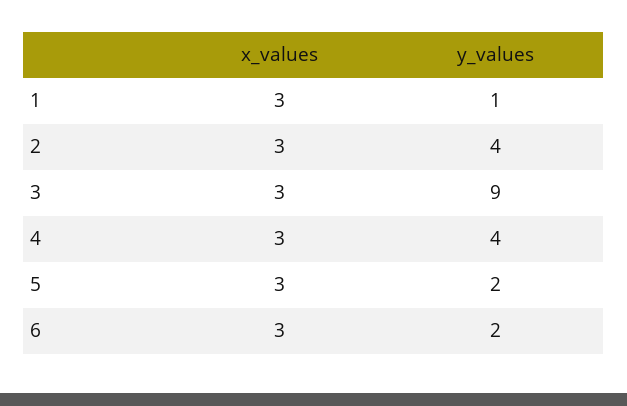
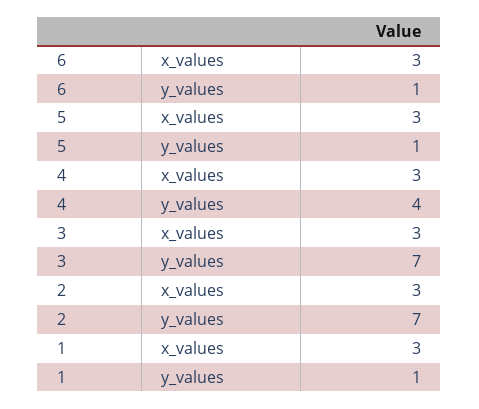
  {
    "x_values": {
      "1": 3,
      "2": 3,
      "3": 3,
      "4": 3,
      "5": 3,
      "6": 3
    },
    "y_values": {
      "1": 1,
-     "2": 4,
+     "2": 7,
-     "3": 9,
+     "3": 7,
      "4": 4,
-     "5": 2,
+     "5": 1,
-     "6": 2
+     "6": 1
    }
  }

